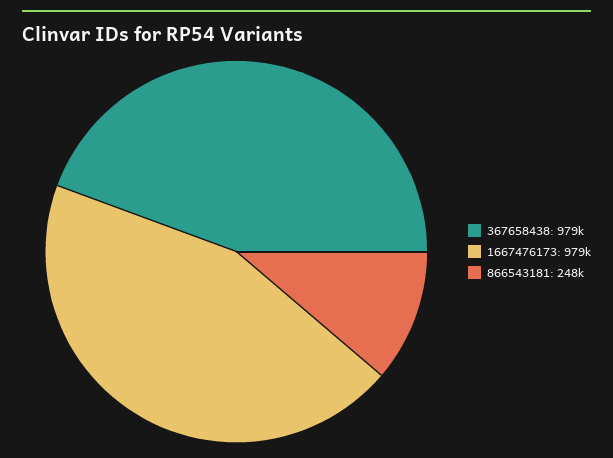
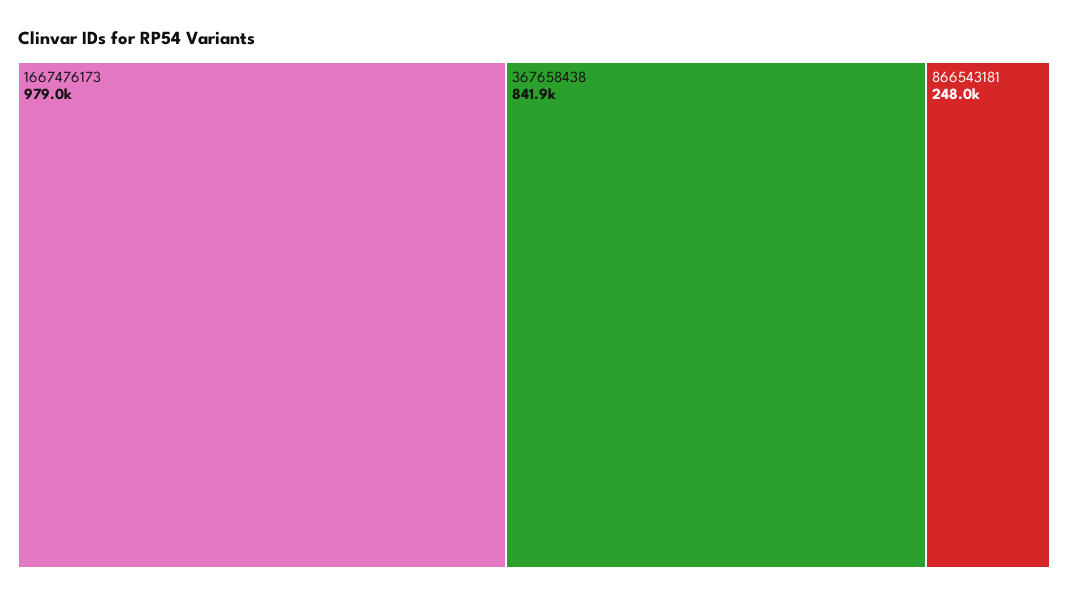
  {
-   "367658438": 979000,
+   "367658438": 841900,
    "1667476173": 979000,
    "866543181": 248000
  }

